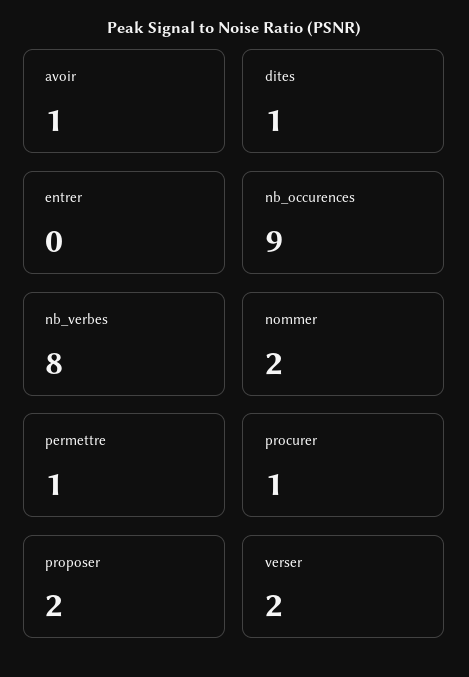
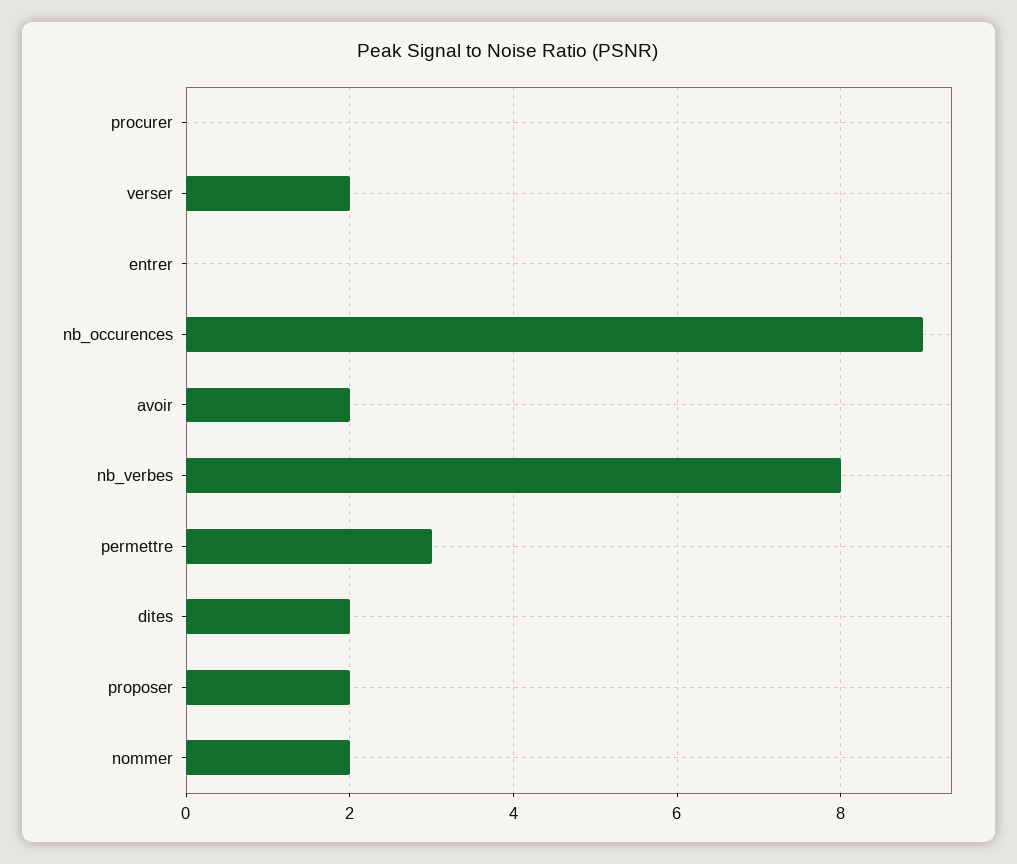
  {
-   "avoir": 1,
+   "avoir": 2,
-   "dites": 1,
+   "dites": 2,
    "entrer": 0,
    "nb_occurences": 9,
    "nb_verbes": 8,
    "nommer": 2,
-   "permettre": 1,
+   "permettre": 3,
-   "procurer": 1,
+   "procurer": 0,
    "proposer": 2,
    "verser": 2
  }

